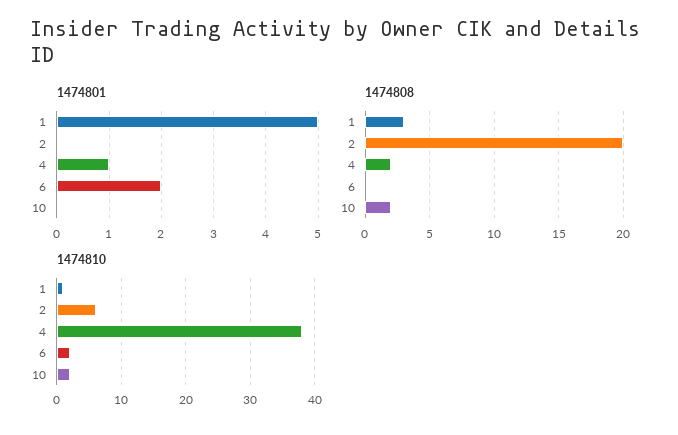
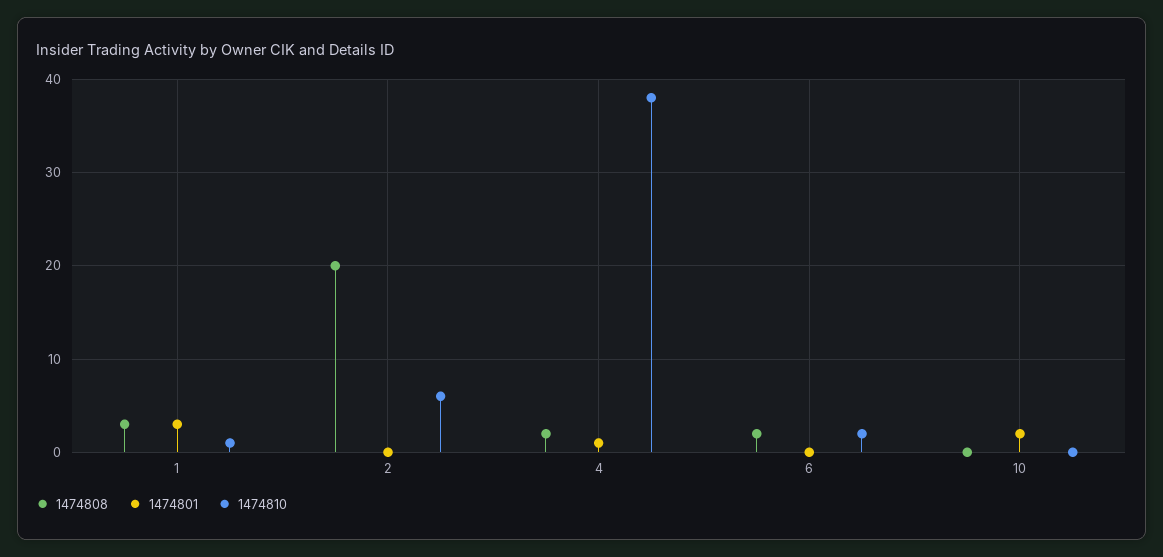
  {
    "1474801": {
-     "1": 5,
+     "1": 3,
      "2": 0,
      "4": 1,
-     "6": 2,
+     "6": 0,
-     "10": 0
+     "10": 2
    },
    "1474808": {
      "1": 3,
      "2": 20,
      "4": 2,
-     "6": 0,
+     "6": 2,
-     "10": 2
+     "10": 0
    },
    "1474810": {
      "1": 1,
      "2": 6,
      "4": 38,
      "6": 2,
-     "10": 2
+     "10": 0
    }
  }

